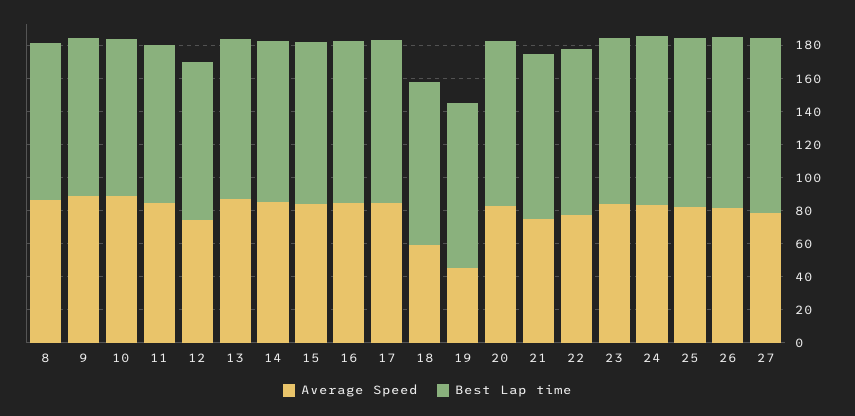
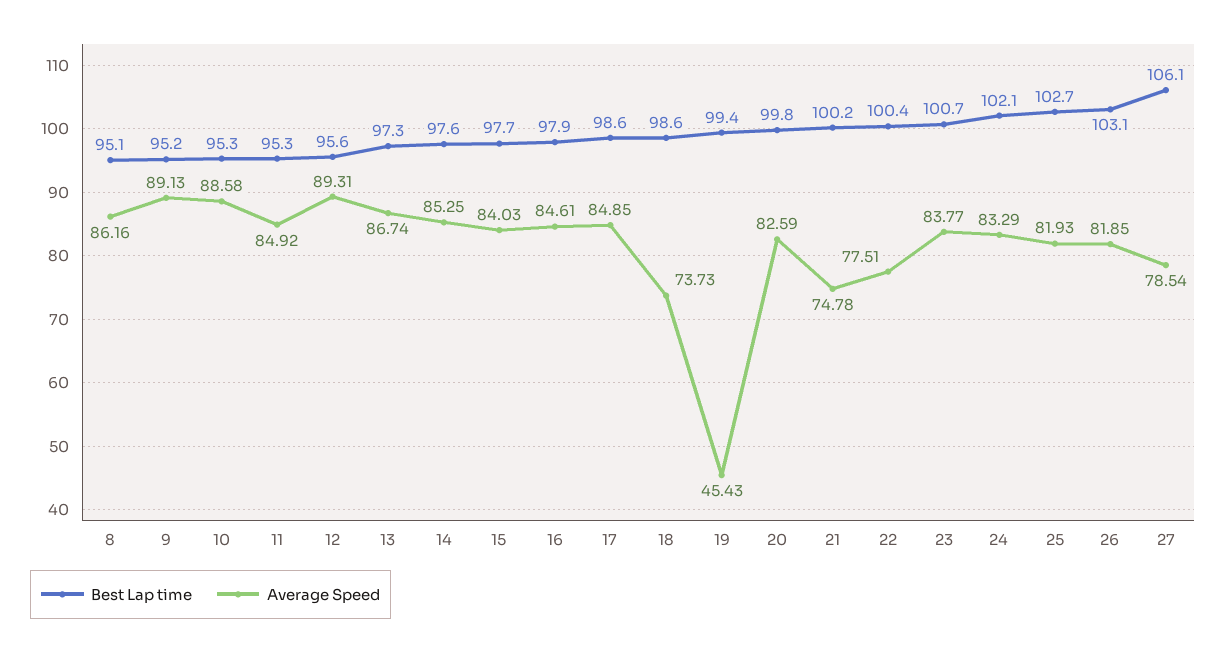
  {
    "Average Speed": {
      "8": 86.16,
      "9": 89.13,
      "10": 88.58,
      "11": 84.92,
-     "12": 75,
+     "12": 89.31,
      "13": 86.74,
      "14": 85.25,
      "15": 84.03,
      "16": 84.61,
      "17": 84.85,
-     "18": 60,
+     "18": 73.73,
      "19": 45.43,
      "20": 82.59,
      "21": 74.78,
      "22": 77.51,
      "23": 83.77,
      "24": 83.29,
      "25": 81.93,
      "26": 81.85,
      "27": 78.54
    },
    "Best Lap time": {
      "8": 95.1,
      "9": 95.2,
      "10": 95.3,
      "11": 95.3,
      "12": 95.6,
      "13": 97.3,
      "14": 97.6,
      "15": 97.7,
      "16": 97.9,
      "17": 98.6,
      "18": 98.6,
      "19": 99.4,
      "20": 99.8,
      "21": 100.2,
      "22": 100.4,
      "23": 100.7,
      "24": 102.1,
      "25": 102.7,
      "26": 103.1,
      "27": 106.1
    }
  }

